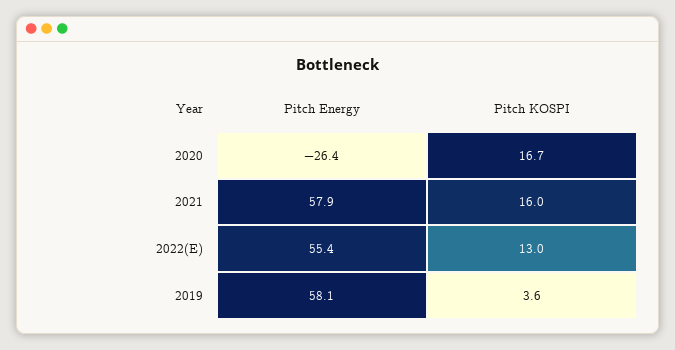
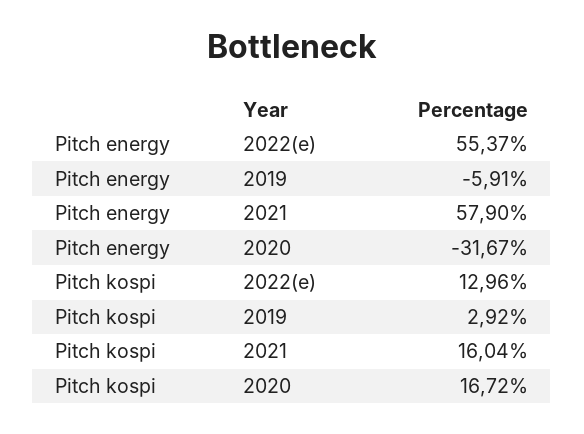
  {
    "Pitch Energy": {
-     "2020": -26.4,
+     "2020": -31.67,
      "2021": 57.9,
      "2022(E)": 55.37,
-     "2019": 58.1
+     "2019": -5.91
    },
    "Pitch KOSPI": {
      "2020": 16.72,
      "2021": 16.04,
      "2022(E)": 12.96,
-     "2019": 3.6
+     "2019": 2.92
    }
  }

